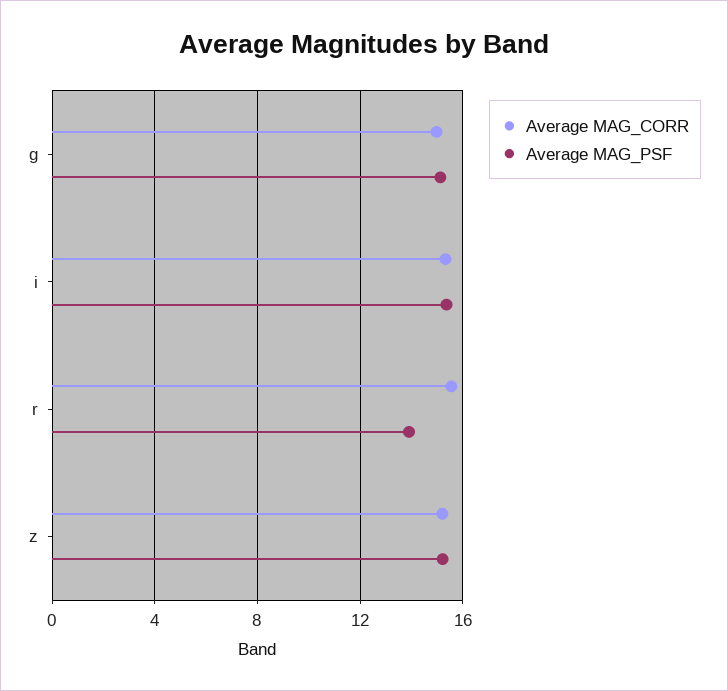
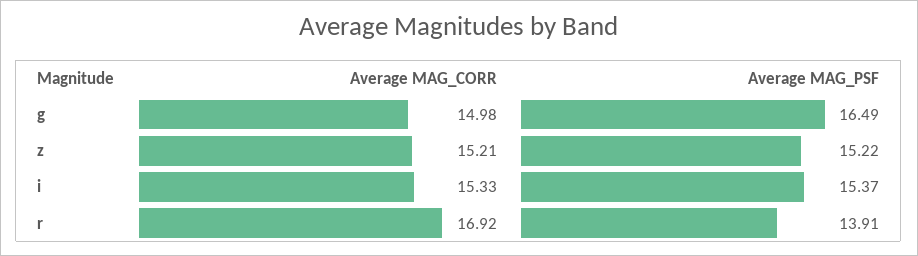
  {
    "Average MAG_CORR": {
      "g": 14.98,
      "i": 15.33,
-     "r": 15.5,
+     "r": 16.92,
      "z": 15.21
    },
    "Average MAG_PSF": {
-     "g": 15,
+     "g": 16.49,
      "i": 15.37,
      "r": 13.91,
      "z": 15.22
    }
  }

